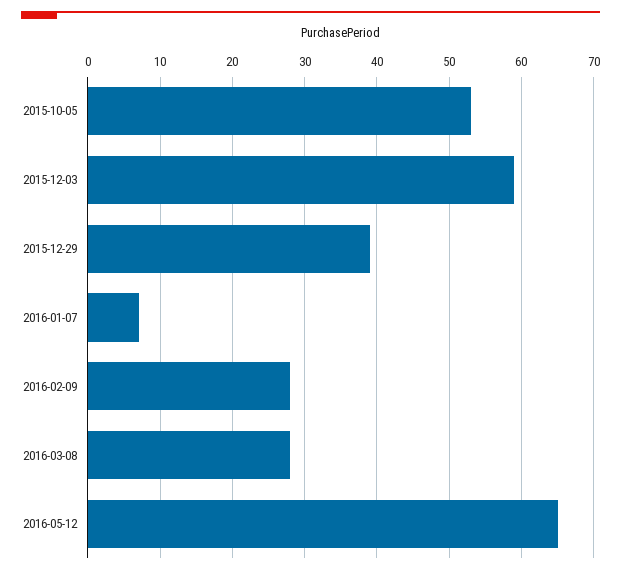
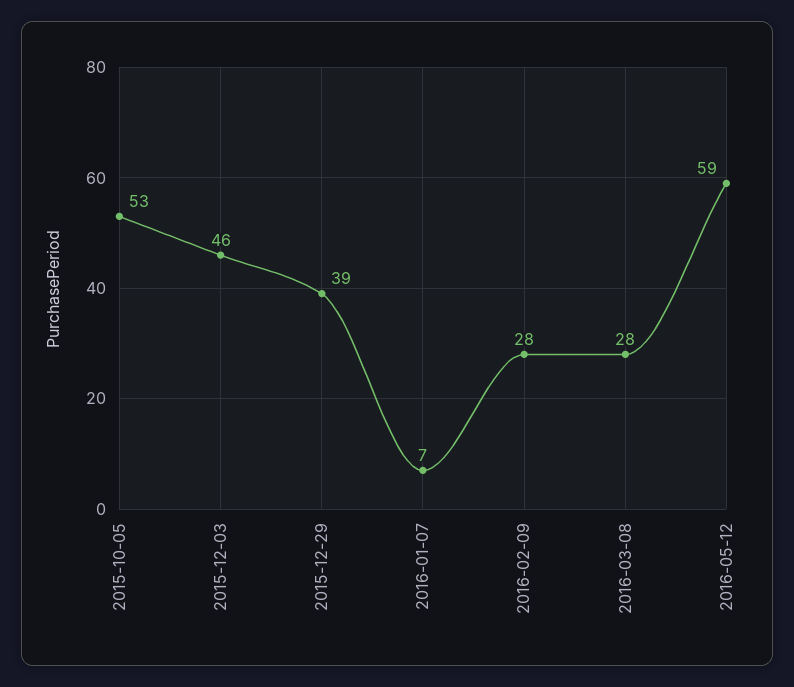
  {
    "2015-10-05": 53,
-   "2015-12-03": 59,
+   "2015-12-03": 46,
    "2015-12-29": 39,
    "2016-01-07": 7,
    "2016-02-09": 28,
    "2016-03-08": 28,
-   "2016-05-12": 65
+   "2016-05-12": 59
  }

